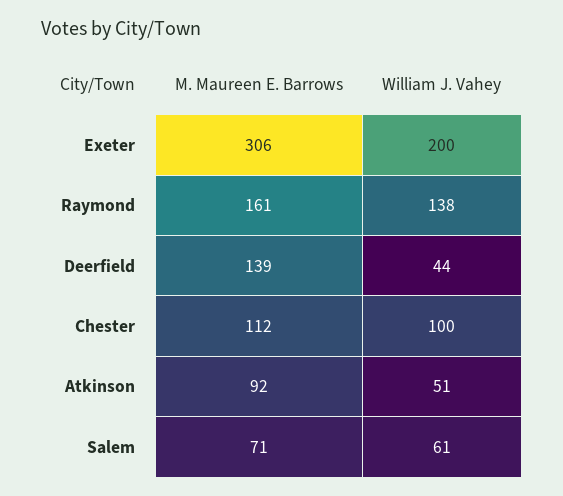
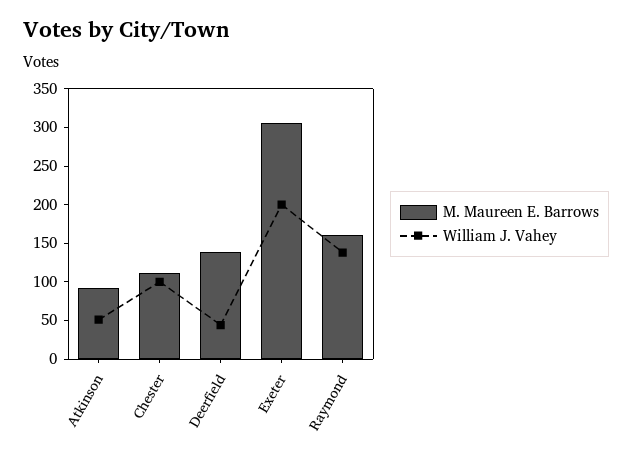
  {
    "M. Maureen E. Barrows": {
      "Exeter": 306,
      "Raymond": 161,
      "Deerfield": 139,
      "Chester": 112,
-     "Atkinson": 92,
+     "Atkinson": 92
-     "Salem": 71
    },
    "William J. Vahey": {
      "Exeter": 200,
      "Raymond": 138,
      "Deerfield": 44,
      "Chester": 100,
-     "Atkinson": 51,
+     "Atkinson": 51
-     "Salem": 61
    }
  }

